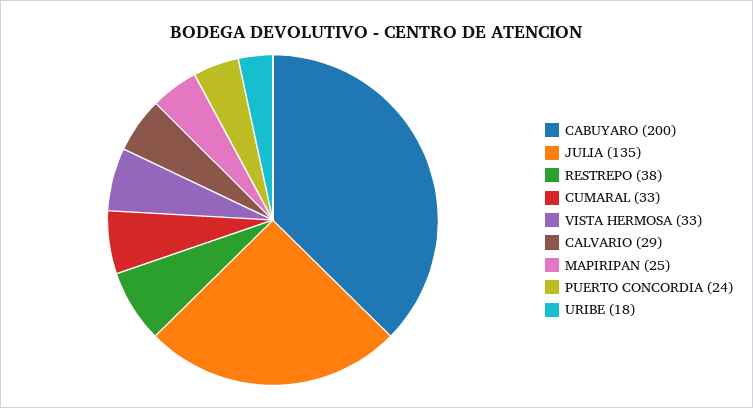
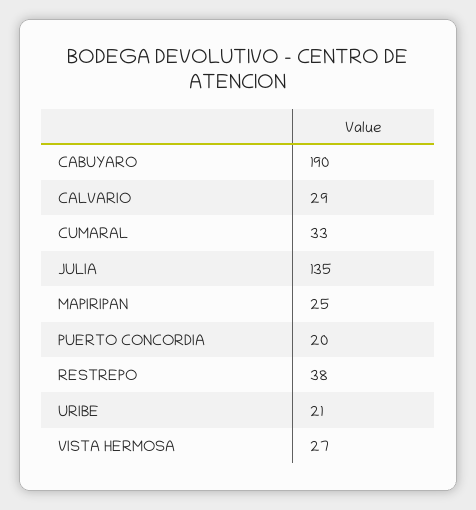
  {
-   "CABUYARO": 200,
+   "CABUYARO": 190,
    "JULIA": 135,
    "RESTREPO": 38,
    "CUMARAL": 33,
-   "VISTA HERMOSA": 33,
+   "VISTA HERMOSA": 27,
    "CALVARIO": 29,
    "MAPIRIPAN": 25,
-   "PUERTO CONCORDIA": 24,
+   "PUERTO CONCORDIA": 20,
-   "URIBE": 18
+   "URIBE": 21
  }

